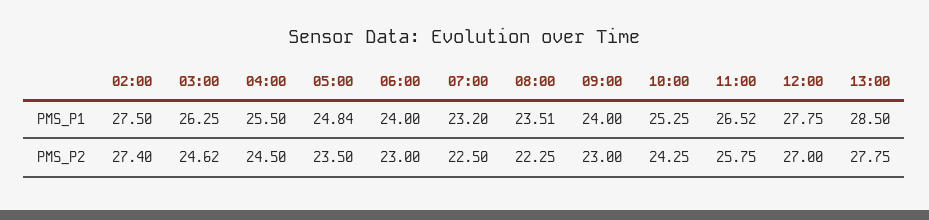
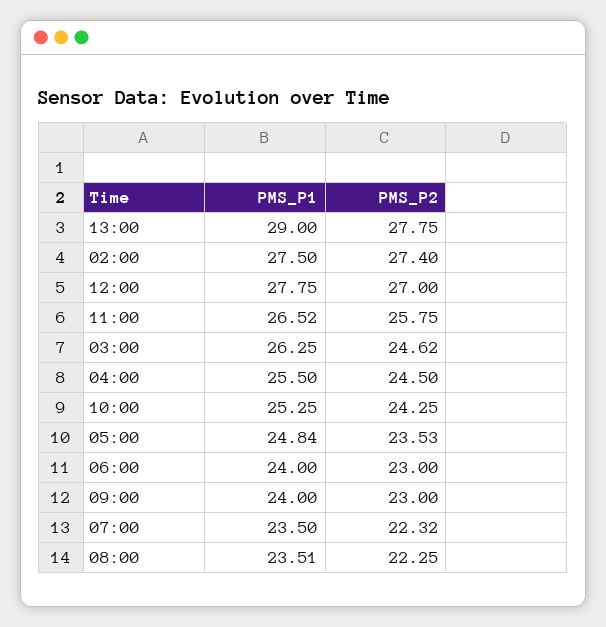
  {
    "02:00": {
      "PMS_P1": 27.5,
      "PMS_P2": 27.4
    },
    "03:00": {
      "PMS_P1": 26.25,
      "PMS_P2": 24.62
    },
    "04:00": {
      "PMS_P1": 25.5,
      "PMS_P2": 24.5
    },
    "05:00": {
      "PMS_P1": 24.84,
-     "PMS_P2": 23.5
+     "PMS_P2": 23.53
    },
    "06:00": {
      "PMS_P1": 24,
      "PMS_P2": 23
    },
    "07:00": {
-     "PMS_P1": 23.2,
+     "PMS_P1": 23.5,
-     "PMS_P2": 22.5
+     "PMS_P2": 22.32
    },
    "08:00": {
      "PMS_P1": 23.51,
      "PMS_P2": 22.25
    },
    "09:00": {
      "PMS_P1": 24,
      "PMS_P2": 23
    },
    "10:00": {
      "PMS_P1": 25.25,
      "PMS_P2": 24.25
    },
    "11:00": {
      "PMS_P1": 26.52,
      "PMS_P2": 25.75
    },
    "12:00": {
      "PMS_P1": 27.75,
      "PMS_P2": 27
    },
    "13:00": {
-     "PMS_P1": 28.5,
+     "PMS_P1": 29,
      "PMS_P2": 27.75
    }
  }

